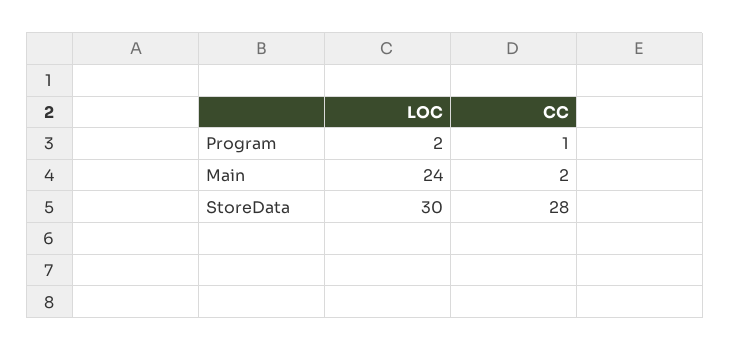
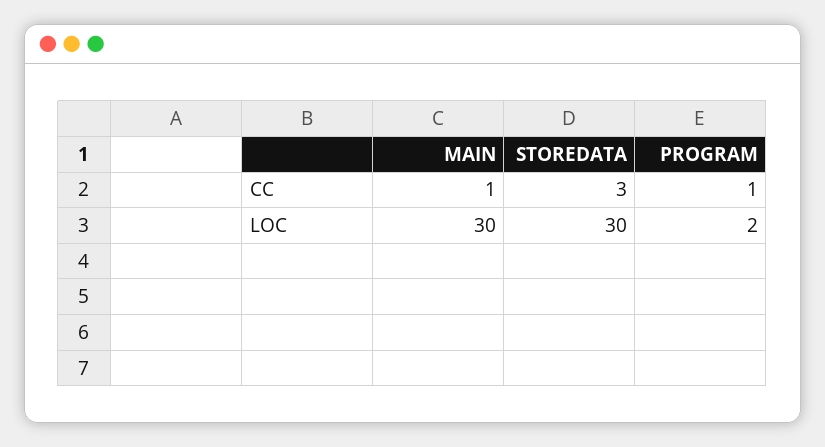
  {
    "LOC": {
      "Program": 2,
-     "Main": 24,
+     "Main": 30,
      "StoreData": 30
    },
    "CC": {
      "Program": 1,
-     "Main": 2,
+     "Main": 1,
-     "StoreData": 28
+     "StoreData": 3
    }
  }

